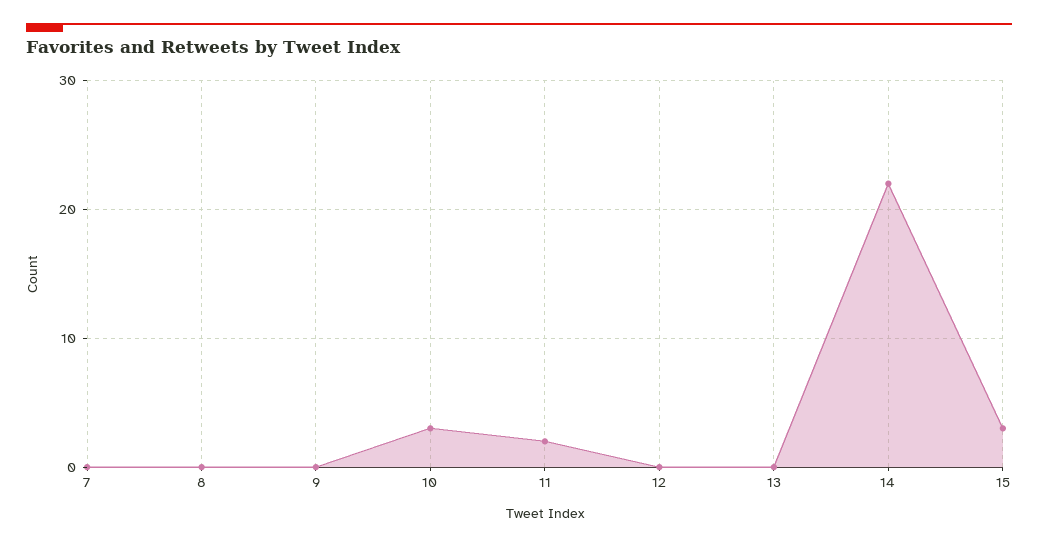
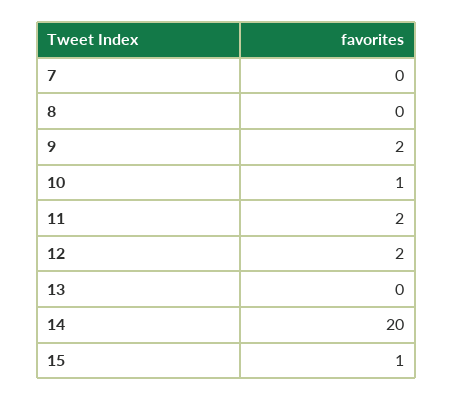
  {
    "7": 0,
    "8": 0,
-   "9": 0,
+   "9": 2,
-   "10": 3,
+   "10": 1,
    "11": 2,
-   "12": 0,
+   "12": 2,
    "13": 0,
-   "14": 22,
+   "14": 20,
-   "15": 3
+   "15": 1
  }

